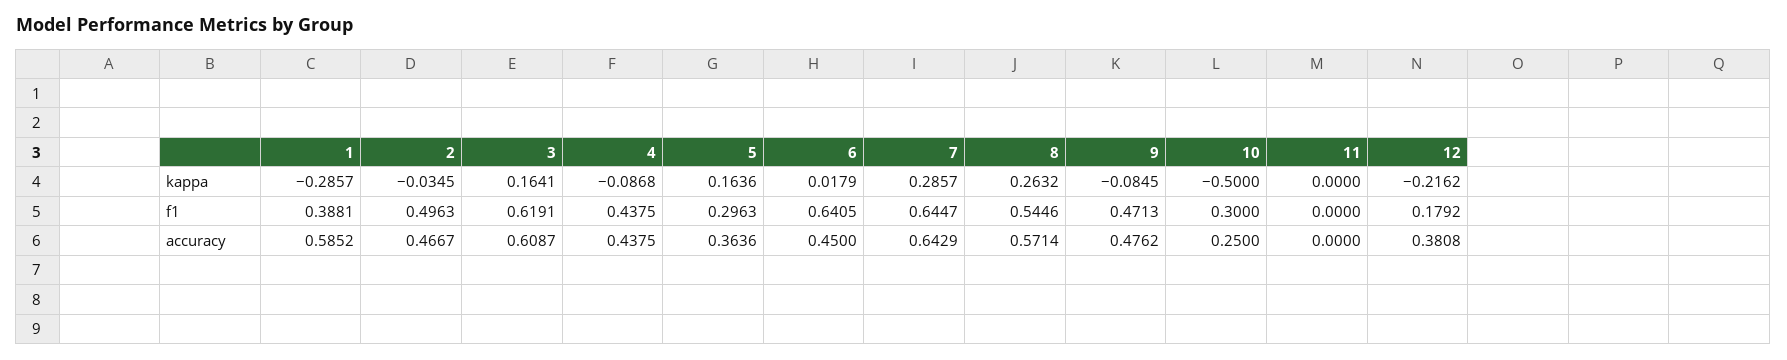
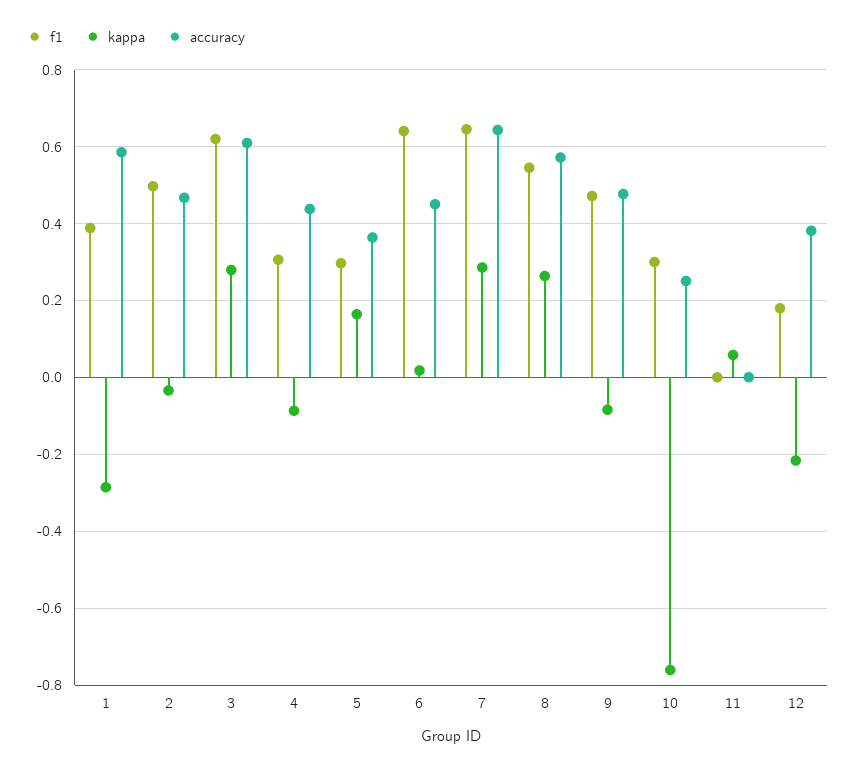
  {
    "kappa": {
      "1": -0.2857,
      "2": -0.0345,
-     "3": 0.1641,
+     "3": 0.28,
      "4": -0.0868,
      "5": 0.1636,
      "6": 0.0179,
      "7": 0.2857,
      "8": 0.2632,
      "9": -0.0845,
-     "10": -0.5,
+     "10": -0.76,
-     "11": 0,
+     "11": 0.06,
      "12": -0.2162
    },
    "f1": {
      "1": 0.3881,
      "2": 0.4963,
      "3": 0.6191,
-     "4": 0.4375,
+     "4": 0.3,
      "5": 0.2963,
      "6": 0.6405,
      "7": 0.6447,
      "8": 0.5446,
      "9": 0.4713,
      "10": 0.3,
      "11": 0,
      "12": 0.1792
    },
    "accuracy": {
      "1": 0.5852,
      "2": 0.4667,
      "3": 0.6087,
      "4": 0.4375,
      "5": 0.3636,
      "6": 0.45,
      "7": 0.6429,
      "8": 0.5714,
      "9": 0.4762,
      "10": 0.25,
      "11": 0,
      "12": 0.3808
    }
  }

